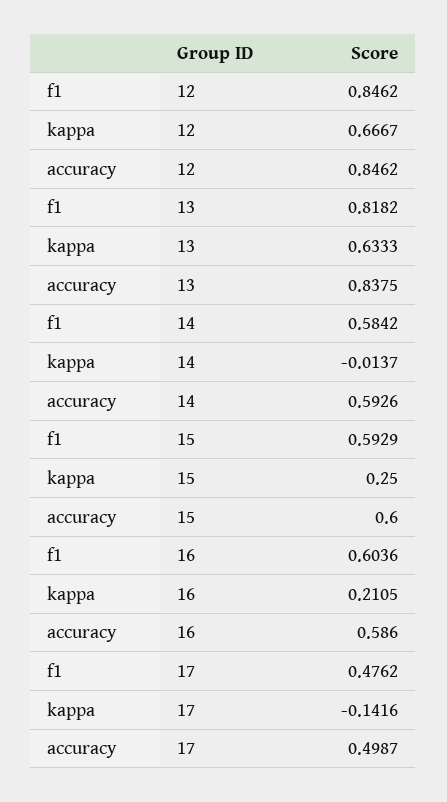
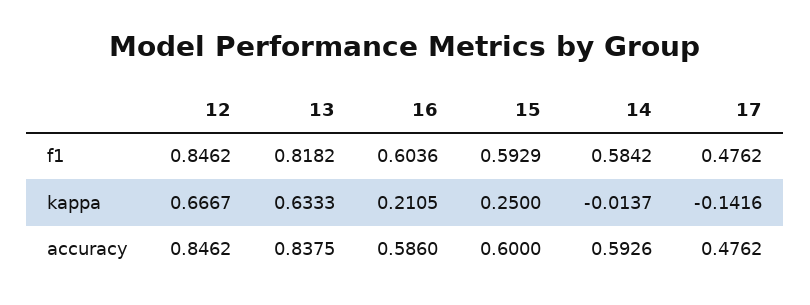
  {
    "f1": {
      "12": 0.8462,
      "13": 0.8182,
      "14": 0.5842,
      "15": 0.5929,
      "16": 0.6036,
      "17": 0.4762
    },
    "kappa": {
      "12": 0.6667,
      "13": 0.6333,
      "14": -0.0137,
      "15": 0.25,
      "16": 0.2105,
      "17": -0.1416
    },
    "accuracy": {
      "12": 0.8462,
      "13": 0.8375,
      "14": 0.5926,
      "15": 0.6,
      "16": 0.586,
-     "17": 0.4987
+     "17": 0.4762
    }
  }

